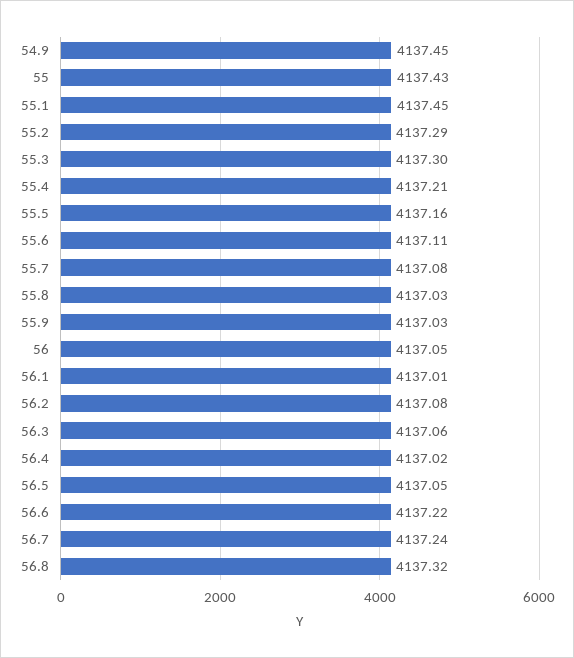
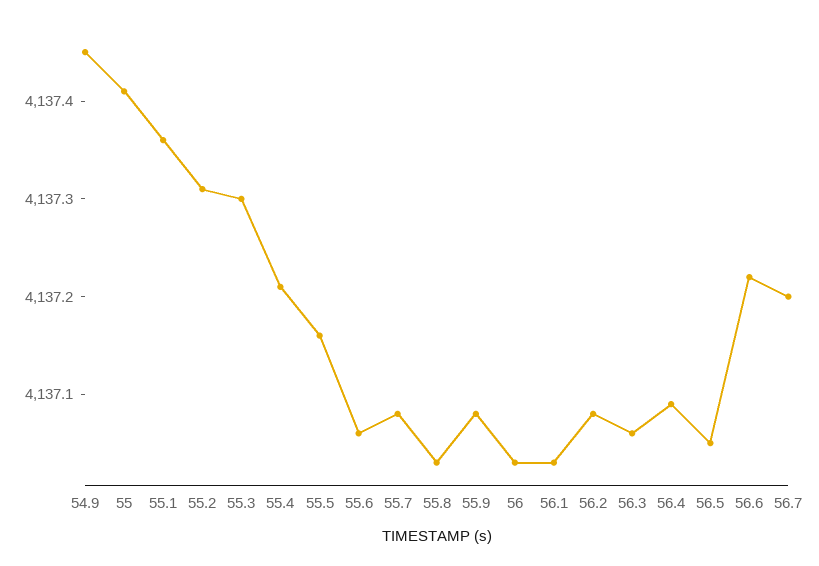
  {
    "54.9": 4137.45,
-   "55": 4137.43,
+   "55": 4137.41,
-   "55.1": 4137.45,
+   "55.1": 4137.36,
-   "55.2": 4137.29,
+   "55.2": 4137.31,
    "55.3": 4137.3,
    "55.4": 4137.21,
    "55.5": 4137.16,
-   "55.6": 4137.11,
+   "55.6": 4137.06,
    "55.7": 4137.08,
    "55.8": 4137.03,
-   "55.9": 4137.03,
+   "55.9": 4137.08,
-   "56": 4137.05,
+   "56": 4137.03,
-   "56.1": 4137.01,
+   "56.1": 4137.03,
    "56.2": 4137.08,
    "56.3": 4137.06,
-   "56.4": 4137.02,
+   "56.4": 4137.09,
    "56.5": 4137.05,
    "56.6": 4137.22,
-   "56.7": 4137.24,
+   "56.7": 4137.2
-   "56.8": 4137.32
  }

